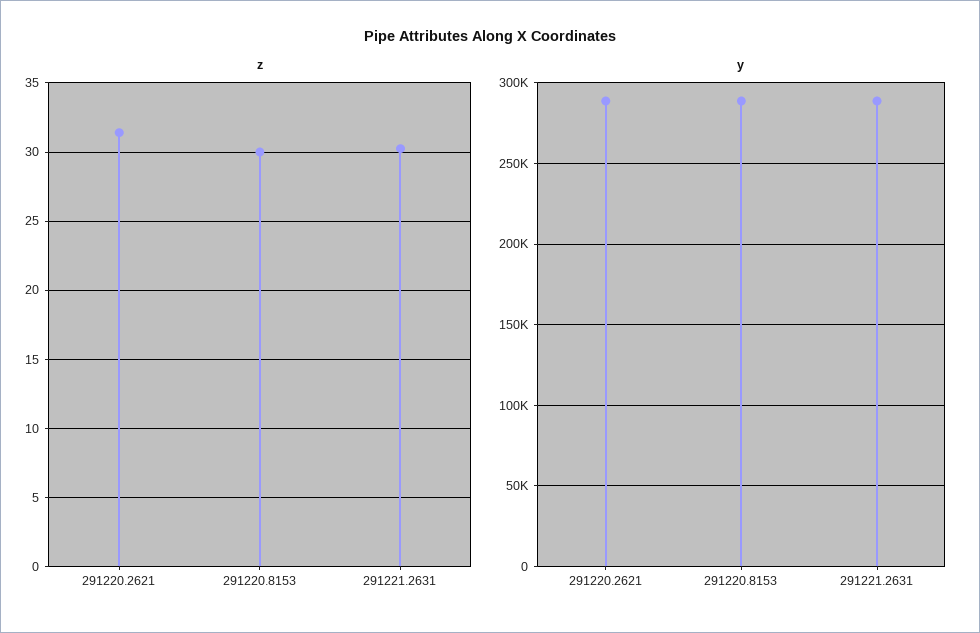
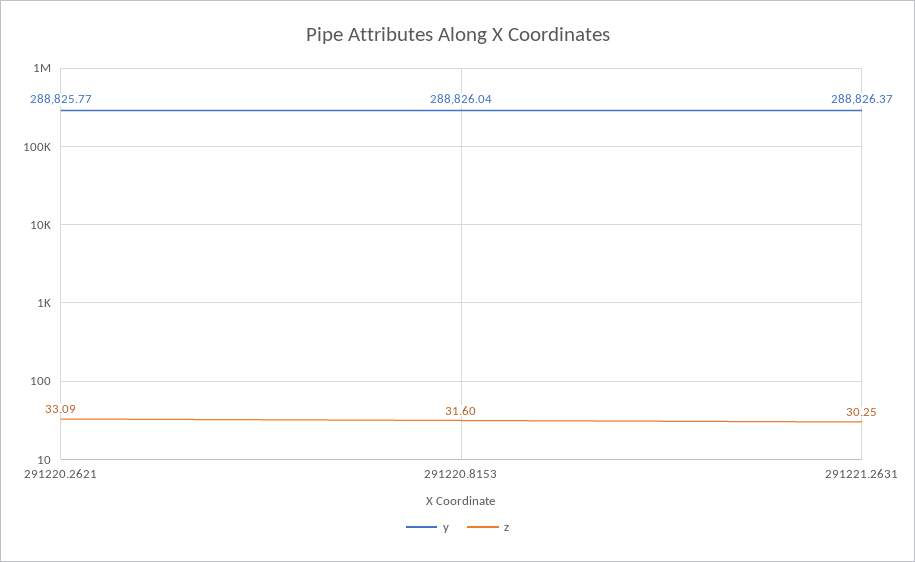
  {
    "z": {
-     "291220.2621": 31.5,
+     "291220.2621": 33.09,
-     "291220.8153": 30,
+     "291220.8153": 31.6,
      "291221.2631": 30.25
    },
    "y": {
      "291220.2621": 288825.77,
      "291220.8153": 288826.04,
      "291221.2631": 288826.37
    }
  }

